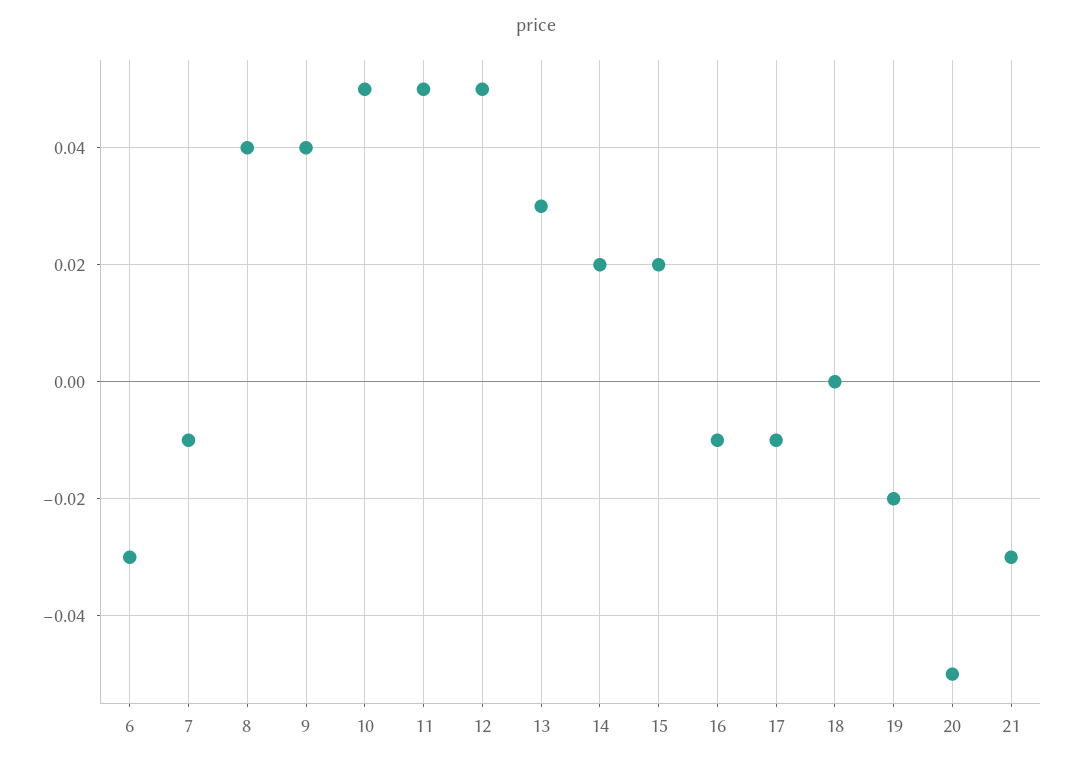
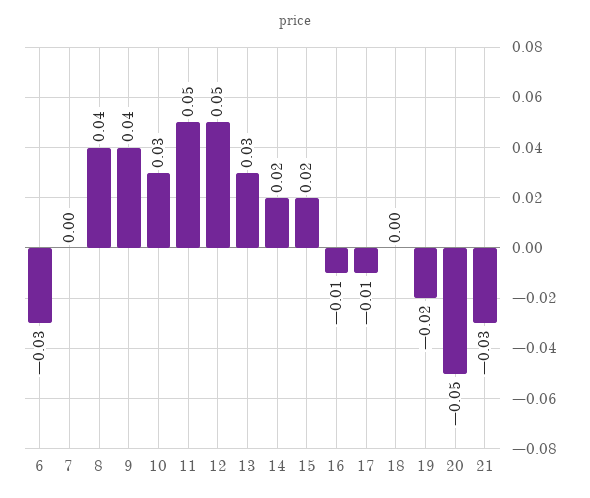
  {
    "6": -0.03,
-   "7": -0.01,
+   "7": 0,
    "8": 0.04,
    "9": 0.04,
-   "10": 0.05,
+   "10": 0.03,
    "11": 0.05,
    "12": 0.05,
    "13": 0.03,
    "14": 0.02,
    "15": 0.02,
    "16": -0.01,
    "17": -0.01,
    "18": 0,
    "19": -0.02,
    "20": -0.05,
    "21": -0.03
  }

